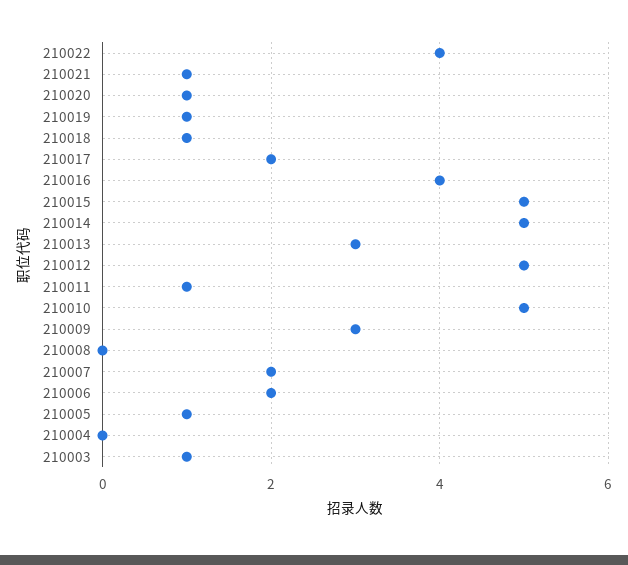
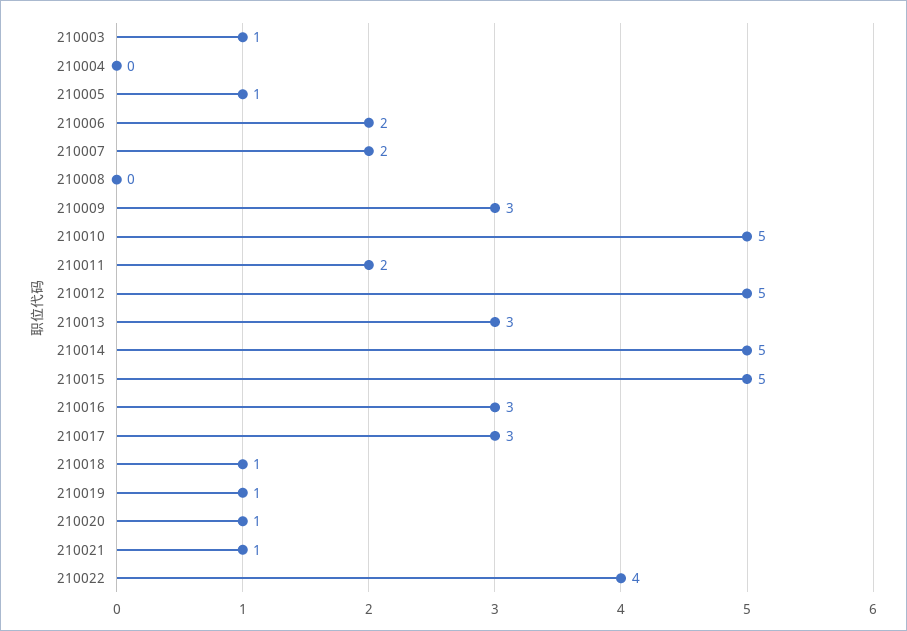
  {
    "210022": 4,
    "210021": 1,
    "210020": 1,
    "210019": 1,
    "210018": 1,
-   "210017": 2,
+   "210017": 3,
-   "210016": 4,
+   "210016": 3,
    "210015": 5,
    "210014": 5,
    "210013": 3,
    "210012": 5,
-   "210011": 1,
+   "210011": 2,
    "210010": 5,
    "210009": 3,
    "210008": 0,
    "210007": 2,
    "210006": 2,
    "210005": 1,
    "210004": 0,
    "210003": 1
  }

